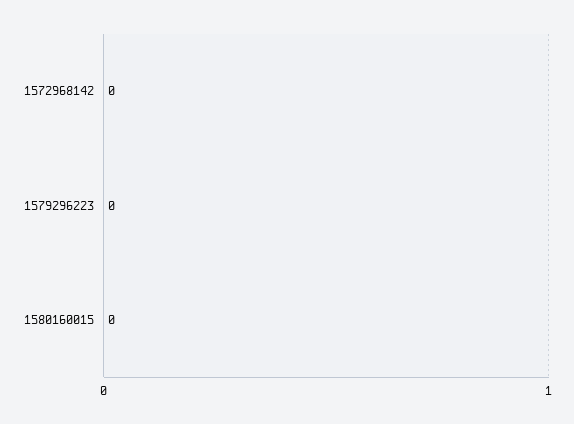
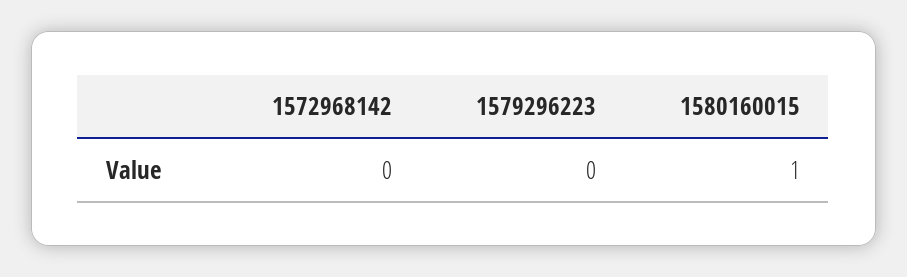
  {
    "1572968142": 0,
    "1579296223": 0,
-   "1580160015": 0
+   "1580160015": 1
  }

